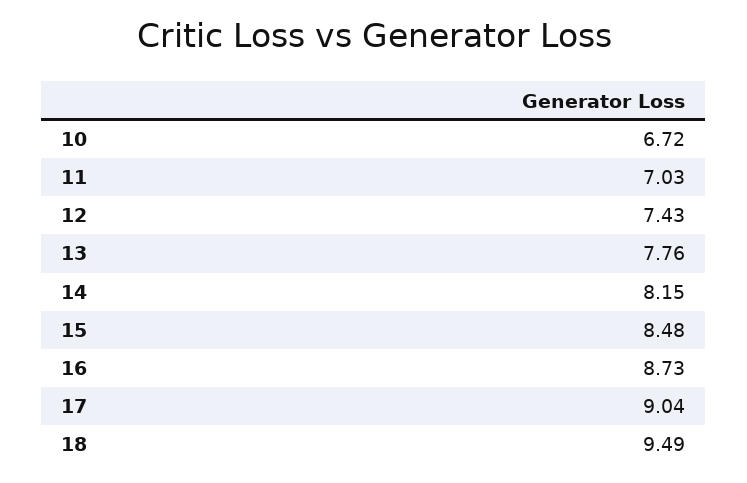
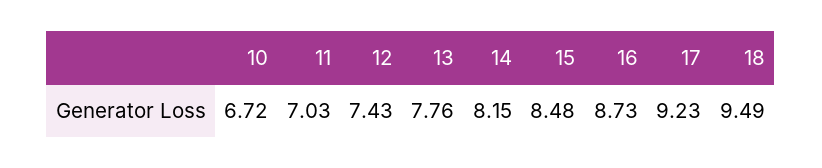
  {
    "10": 6.72,
    "11": 7.03,
    "12": 7.43,
    "13": 7.76,
    "14": 8.15,
    "15": 8.48,
    "16": 8.73,
-   "17": 9.04,
+   "17": 9.23,
    "18": 9.49
  }

